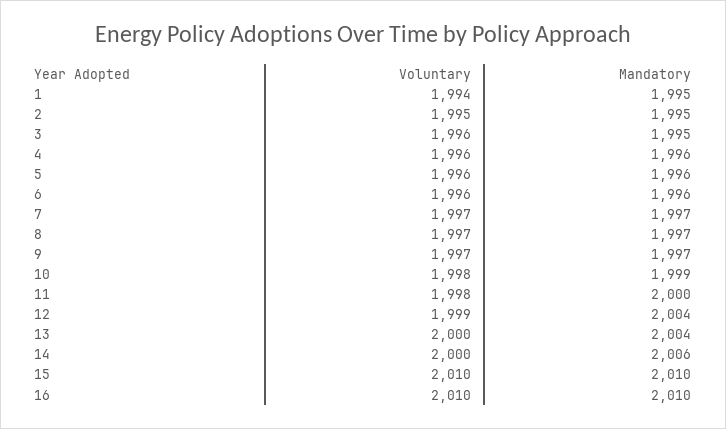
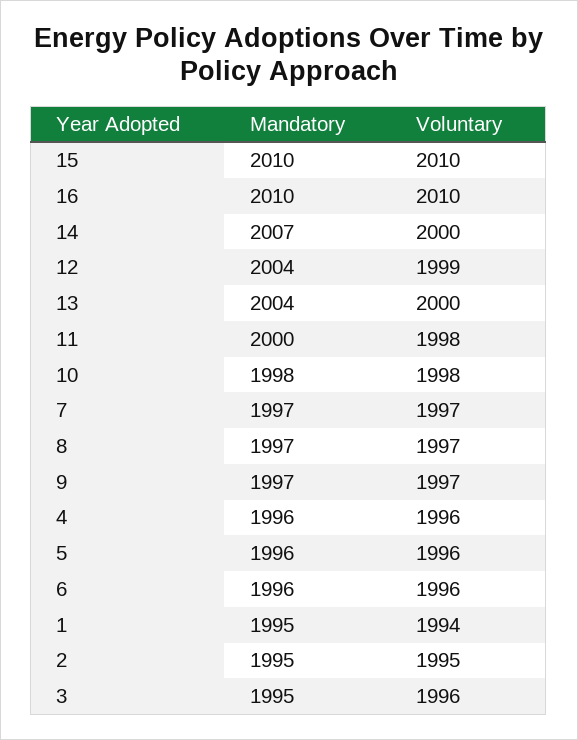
  {
    "Voluntary": {
      "1": 1994,
      "2": 1995,
      "3": 1996,
      "4": 1996,
      "5": 1996,
      "6": 1996,
      "7": 1997,
      "8": 1997,
      "9": 1997,
      "10": 1998,
      "11": 1998,
      "12": 1999,
      "13": 2000,
      "14": 2000,
      "15": 2010,
      "16": 2010
    },
    "Mandatory": {
      "1": 1995,
      "2": 1995,
      "3": 1995,
      "4": 1996,
      "5": 1996,
      "6": 1996,
      "7": 1997,
      "8": 1997,
      "9": 1997,
-     "10": 1999,
+     "10": 1998,
      "11": 2000,
      "12": 2004,
      "13": 2004,
-     "14": 2006,
+     "14": 2007,
      "15": 2010,
      "16": 2010
    }
  }

